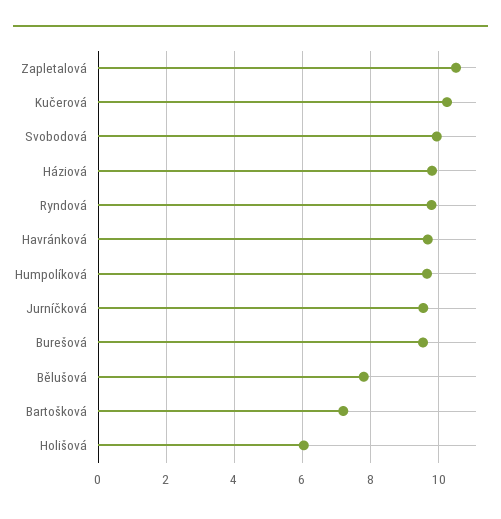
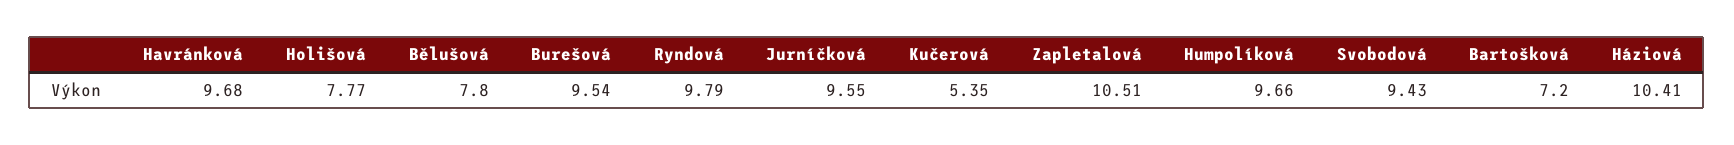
  {
    "Zapletalová": 10.51,
-   "Kučerová": 10.2,
+   "Kučerová": 5.35,
-   "Svobodová": 10,
+   "Svobodová": 9.43,
-   "Háziová": 9.8,
+   "Háziová": 10.41,
    "Ryndová": 9.79,
    "Havránková": 9.68,
    "Humpolíková": 9.66,
    "Jurníčková": 9.55,
    "Burešová": 9.54,
    "Bělušová": 7.8,
    "Bartošková": 7.2,
-   "Holišová": 6
+   "Holišová": 7.77
  }

